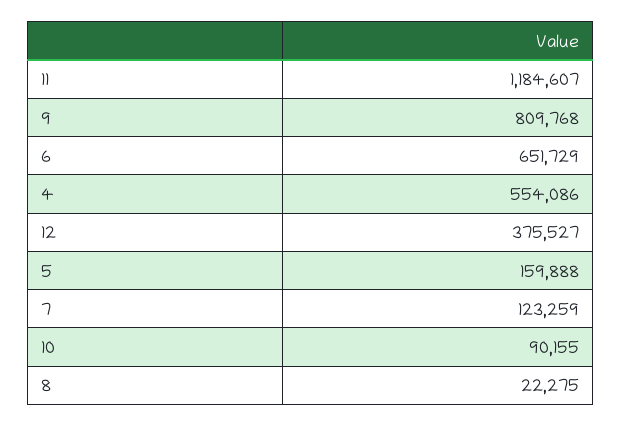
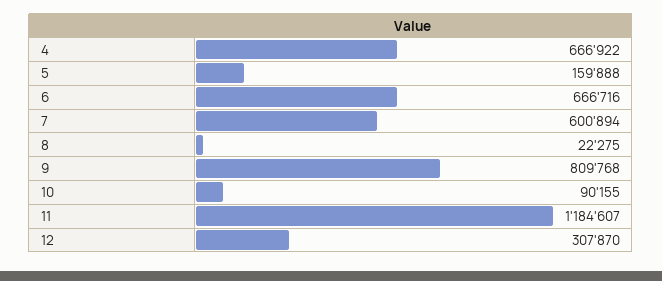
  {
    "11": 1184607,
    "9": 809768,
-   "6": 651729,
+   "6": 666716,
-   "4": 554086,
+   "4": 666922,
-   "12": 375527,
+   "12": 307870,
    "5": 159888,
-   "7": 123259,
+   "7": 600894,
    "10": 90155,
    "8": 22275
  }

